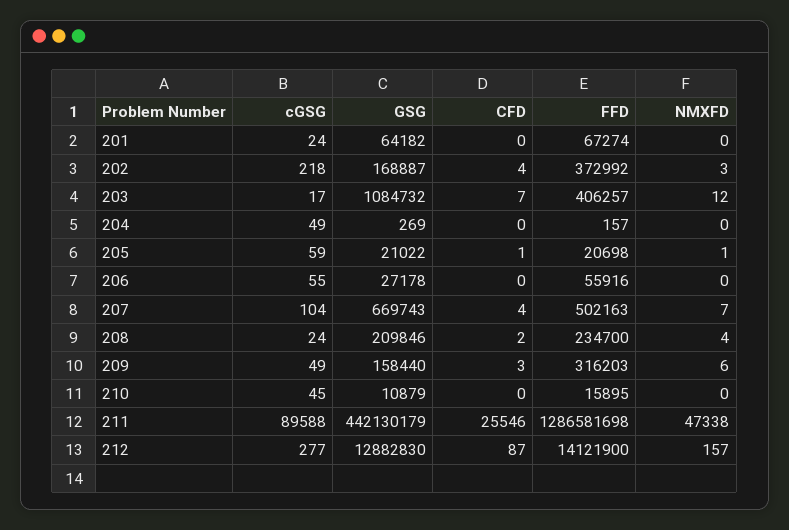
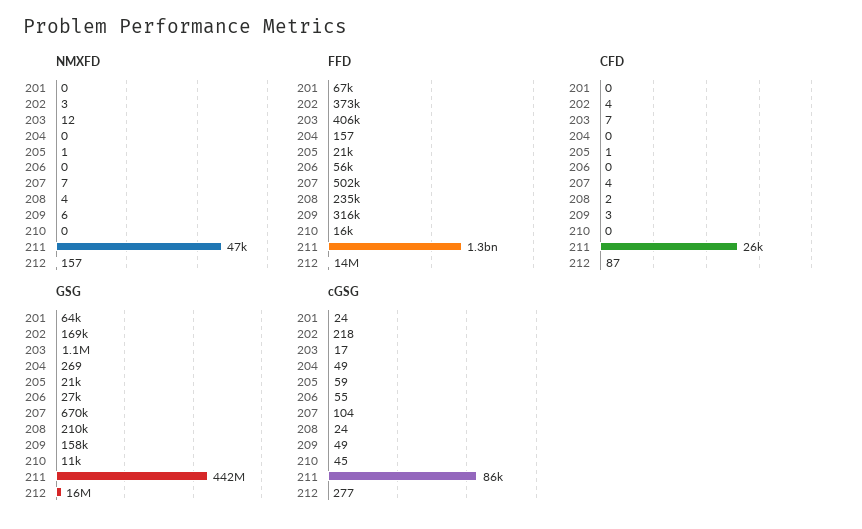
  {
    "cGSG": {
      "201": 24,
      "202": 218,
      "203": 17,
      "204": 49,
      "205": 59,
      "206": 55,
      "207": 104,
      "208": 24,
      "209": 49,
      "210": 45,
-     "211": 89588,
+     "211": 86000,
      "212": 277
    },
    "GSG": {
      "201": 64182,
      "202": 168887,
      "203": 1084732,
      "204": 269,
      "205": 21022,
      "206": 27178,
      "207": 669743,
      "208": 209846,
      "209": 158440,
      "210": 10879,
      "211": 442130179,
-     "212": 12882830
+     "212": 16000000
    },
    "CFD": {
      "201": 0,
      "202": 4,
      "203": 7,
      "204": 0,
      "205": 1,
      "206": 0,
      "207": 4,
      "208": 2,
      "209": 3,
      "210": 0,
      "211": 25546,
      "212": 87
    },
    "FFD": {
      "201": 67274,
      "202": 372992,
      "203": 406257,
      "204": 157,
      "205": 20698,
      "206": 55916,
      "207": 502163,
      "208": 234700,
      "209": 316203,
      "210": 15895,
      "211": 1286581698,
      "212": 14121900
    },
    "NMXFD": {
      "201": 0,
      "202": 3,
      "203": 12,
      "204": 0,
      "205": 1,
      "206": 0,
      "207": 7,
      "208": 4,
      "209": 6,
      "210": 0,
      "211": 47338,
      "212": 157
    }
  }

